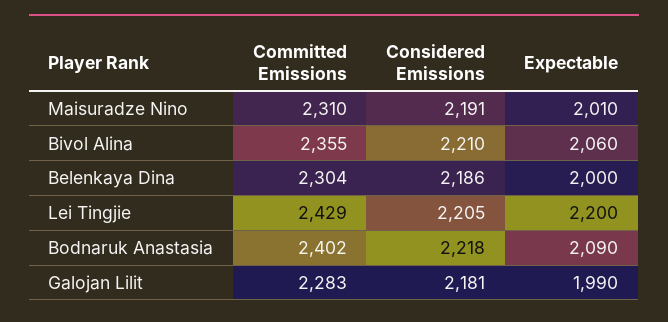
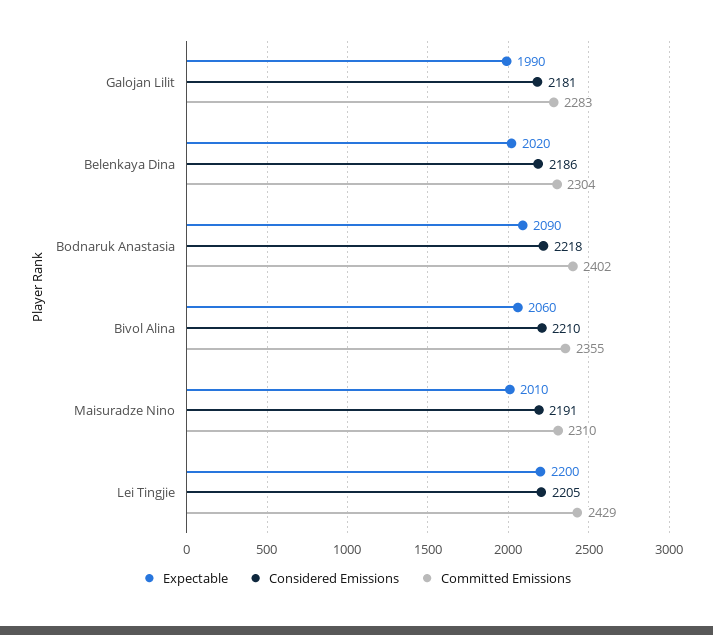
  {
    "Committed Emissions": {
      "Maisuradze Nino": 2310,
      "Bivol Alina": 2355,
      "Belenkaya Dina": 2304,
      "Lei Tingjie": 2429,
      "Bodnaruk Anastasia": 2402,
      "Galojan Lilit": 2283
    },
    "Considered Emissions": {
      "Maisuradze Nino": 2191,
      "Bivol Alina": 2210,
      "Belenkaya Dina": 2186,
      "Lei Tingjie": 2205,
      "Bodnaruk Anastasia": 2218,
      "Galojan Lilit": 2181
    },
    "Expectable": {
      "Maisuradze Nino": 2010,
      "Bivol Alina": 2060,
-     "Belenkaya Dina": 2000,
+     "Belenkaya Dina": 2020,
      "Lei Tingjie": 2200,
      "Bodnaruk Anastasia": 2090,
      "Galojan Lilit": 1990
    }
  }

